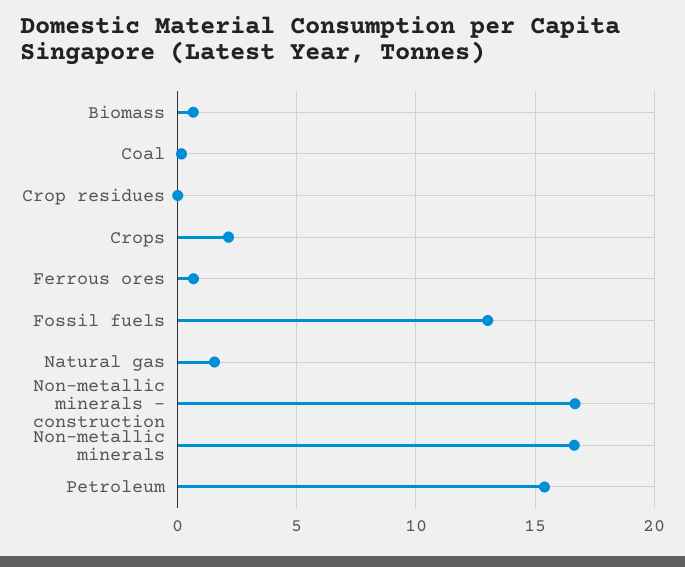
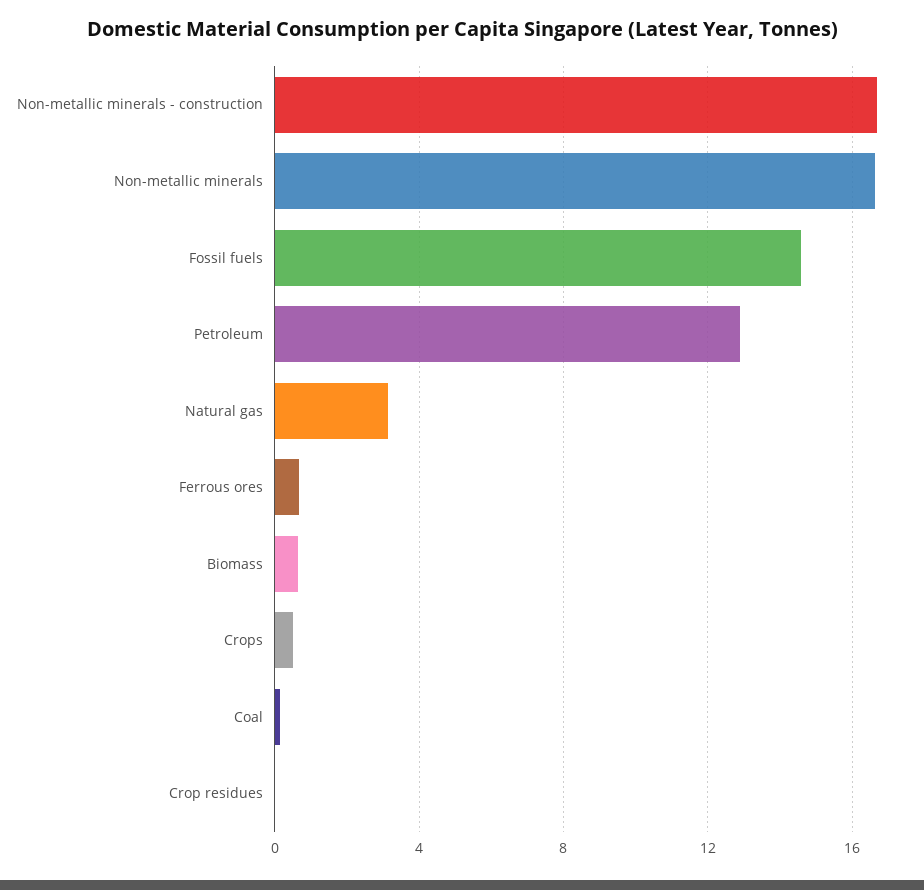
  {
    "Biomass": 0.5,
    "Coal": 0,
    "Crop residues": 0,
-   "Crops": 2,
+   "Crops": 0.5,
    "Ferrous ores": 0.5,
-   "Fossil fuels": 13,
+   "Fossil fuels": 14.5,
-   "Natural gas": 1.5,
+   "Natural gas": 3,
    "Non-metallic minerals - construction": 16.5,
    "Non-metallic minerals": 16.5,
-   "Petroleum": 15.5
+   "Petroleum": 13
  }

